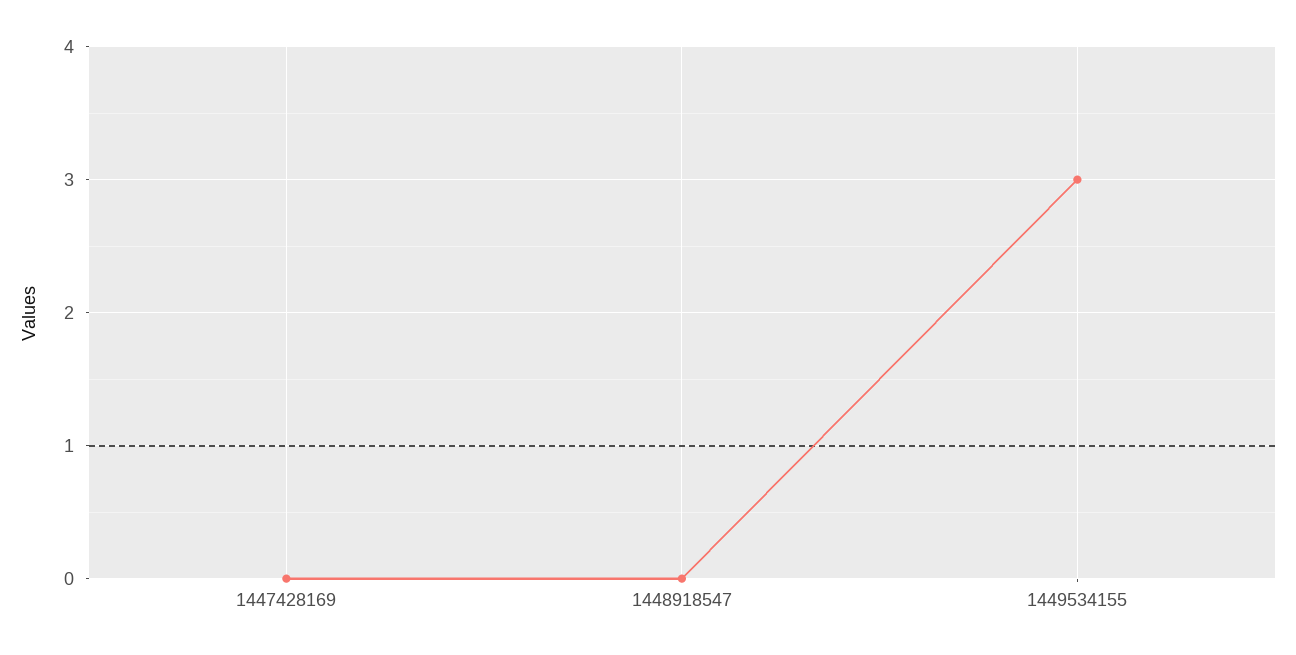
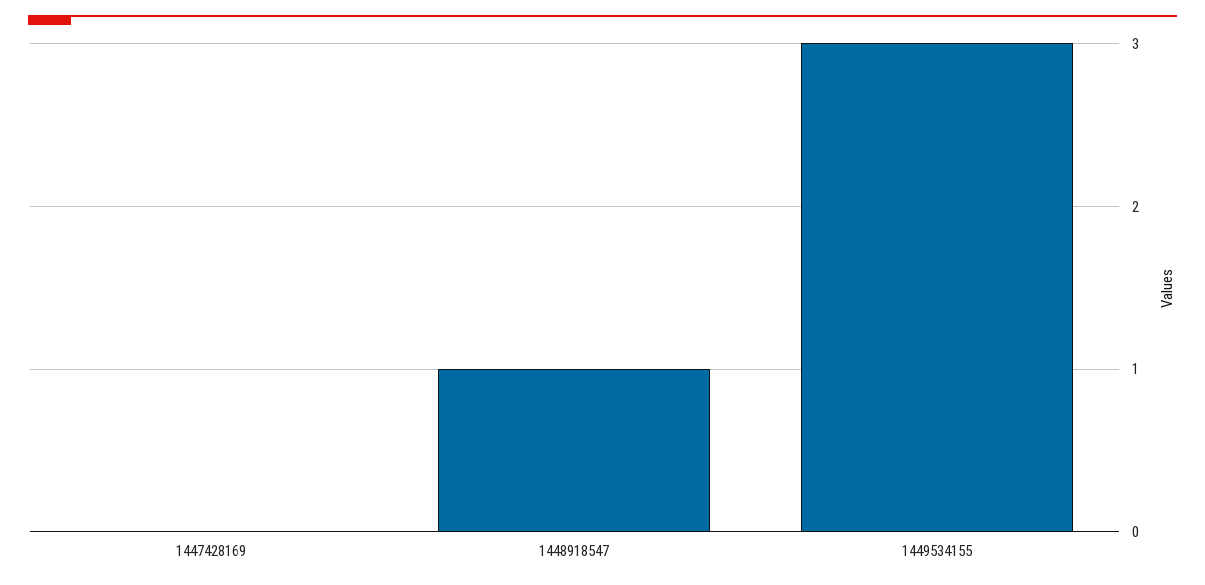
  {
    "1447428169": 0,
-   "1448918547": 0,
+   "1448918547": 1,
    "1449534155": 3
  }

